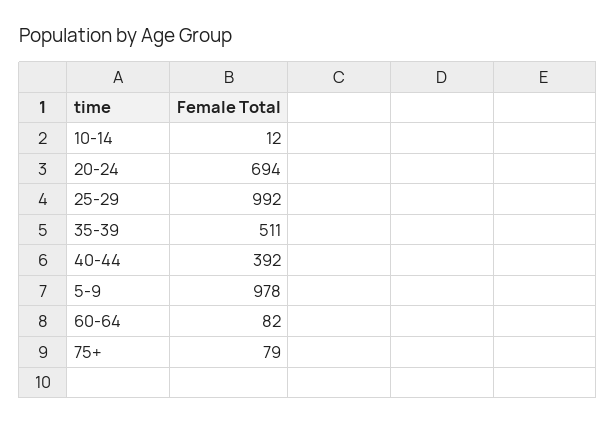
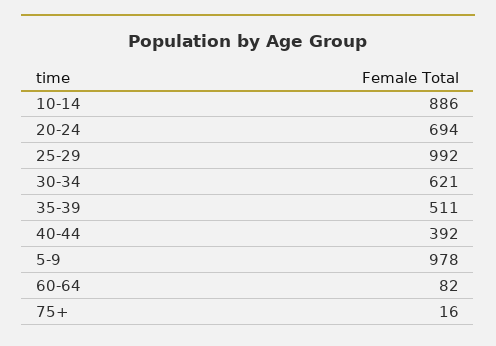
  {
-   "10-14": 12,
+   "10-14": 886,
    "20-24": 694,
    "25-29": 992,
    "35-39": 511,
    "40-44": 392,
    "5-9": 978,
    "60-64": 82,
-   "75+": 79
+   "75+": 16,
+   "30-34": 621
  }

